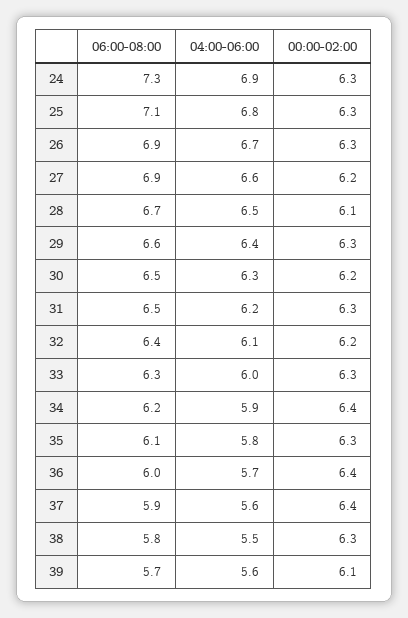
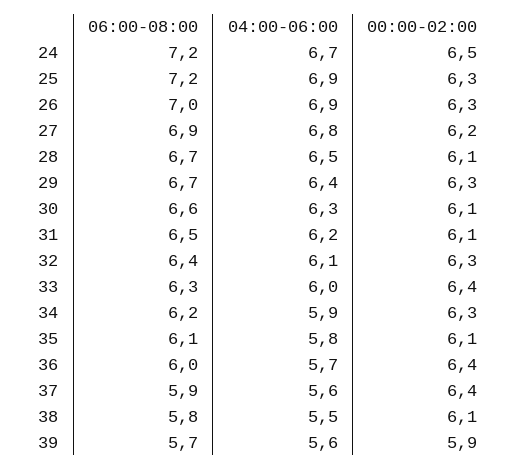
  {
    "06:00-08:00": {
-     "24": 7.3,
+     "24": 7.2,
-     "25": 7.1,
+     "25": 7.2,
-     "26": 6.9,
+     "26": 7,
      "27": 6.9,
      "28": 6.7,
-     "29": 6.6,
+     "29": 6.7,
-     "30": 6.5,
+     "30": 6.6,
      "31": 6.5,
      "32": 6.4,
      "33": 6.3,
      "34": 6.2,
      "35": 6.1,
      "36": 6,
      "37": 5.9,
      "38": 5.8,
      "39": 5.7
    },
    "04:00-06:00": {
-     "24": 6.9,
+     "24": 6.7,
-     "25": 6.8,
+     "25": 6.9,
-     "26": 6.7,
+     "26": 6.9,
-     "27": 6.6,
+     "27": 6.8,
      "28": 6.5,
      "29": 6.4,
      "30": 6.3,
      "31": 6.2,
      "32": 6.1,
      "33": 6,
      "34": 5.9,
      "35": 5.8,
      "36": 5.7,
      "37": 5.6,
      "38": 5.5,
      "39": 5.6
    },
    "00:00-02:00": {
-     "24": 6.3,
+     "24": 6.5,
      "25": 6.3,
      "26": 6.3,
      "27": 6.2,
      "28": 6.1,
      "29": 6.3,
-     "30": 6.2,
+     "30": 6.1,
-     "31": 6.3,
+     "31": 6.1,
-     "32": 6.2,
+     "32": 6.3,
-     "33": 6.3,
+     "33": 6.4,
-     "34": 6.4,
+     "34": 6.3,
-     "35": 6.3,
+     "35": 6.1,
      "36": 6.4,
      "37": 6.4,
-     "38": 6.3,
+     "38": 6.1,
-     "39": 6.1
+     "39": 5.9
    }
  }

